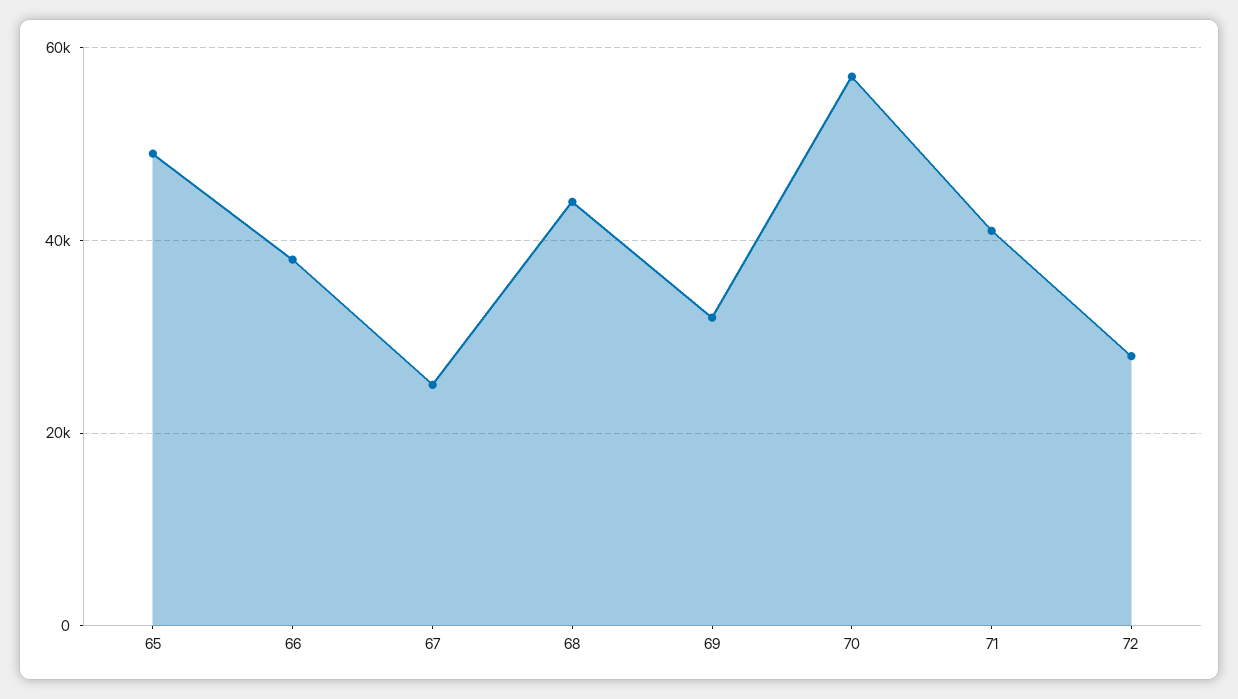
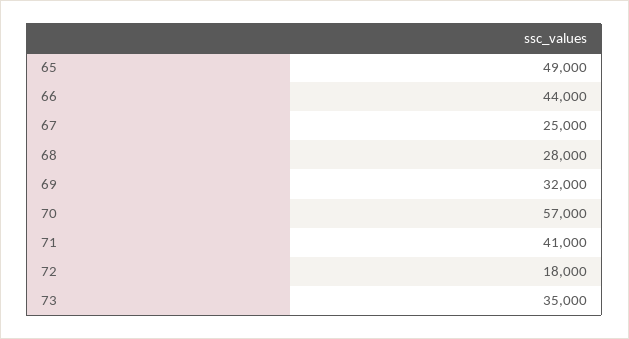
  {
    "65": 49000,
-   "66": 38000,
+   "66": 44000,
    "67": 25000,
-   "68": 44000,
+   "68": 28000,
    "69": 32000,
    "70": 57000,
    "71": 41000,
-   "72": 28000
+   "72": 18000,
+   "73": 35000
  }

